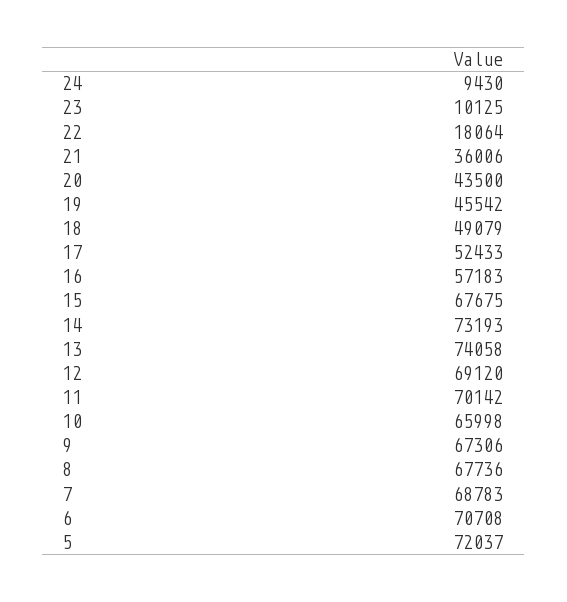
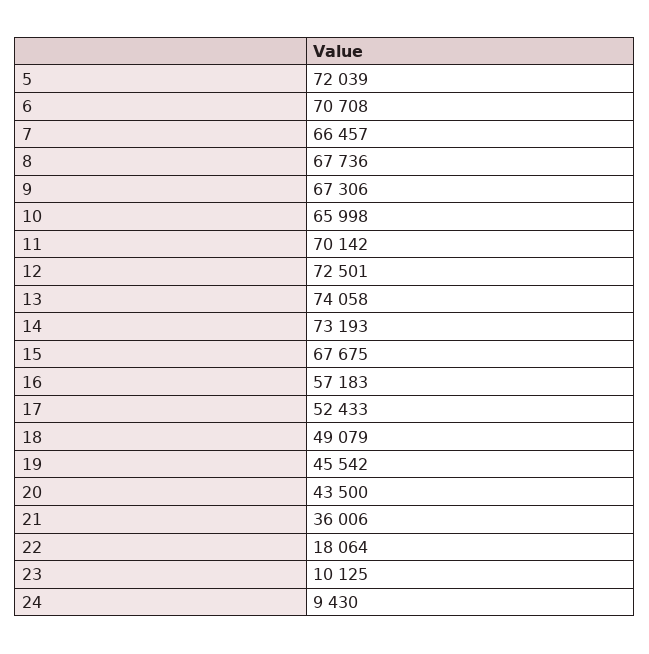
  {
    "24": 9430,
    "23": 10125,
    "22": 18064,
    "21": 36006,
    "20": 43500,
    "19": 45542,
    "18": 49079,
    "17": 52433,
    "16": 57183,
    "15": 67675,
    "14": 73193,
    "13": 74058,
-   "12": 69120,
+   "12": 72501,
    "11": 70142,
    "10": 65998,
    "9": 67306,
    "8": 67736,
-   "7": 68783,
+   "7": 66457,
    "6": 70708,
-   "5": 72037
+   "5": 72039
  }

